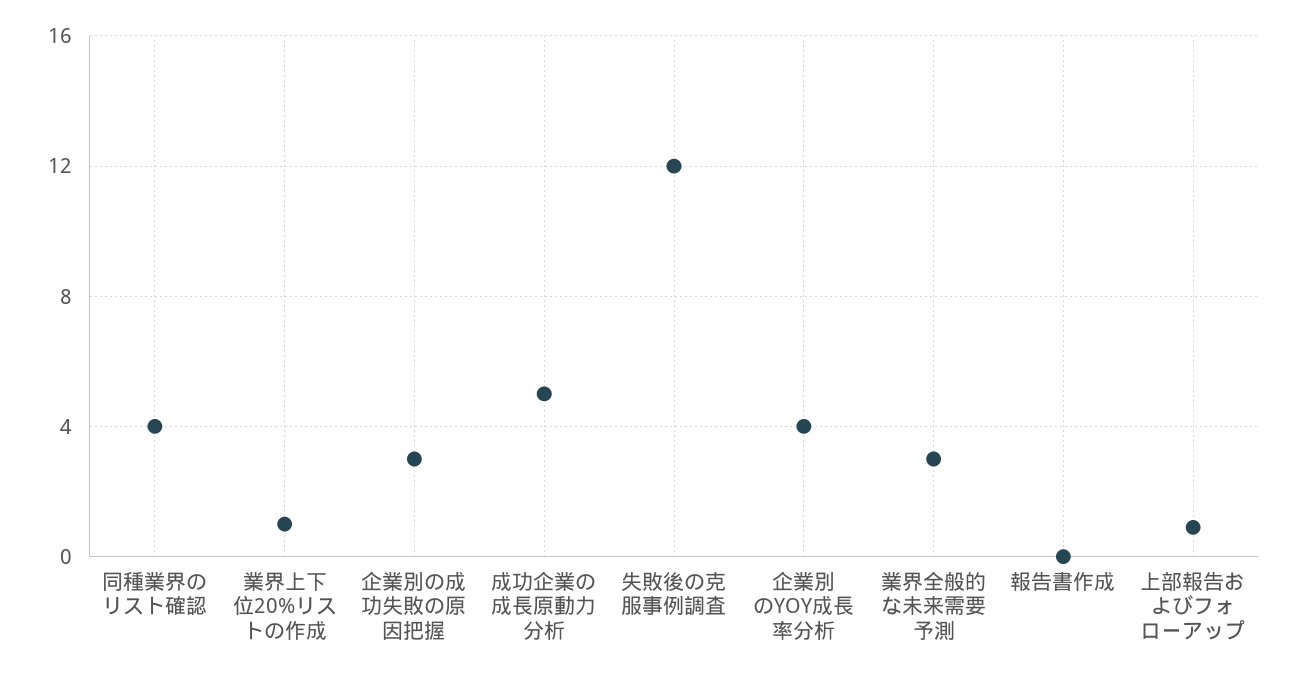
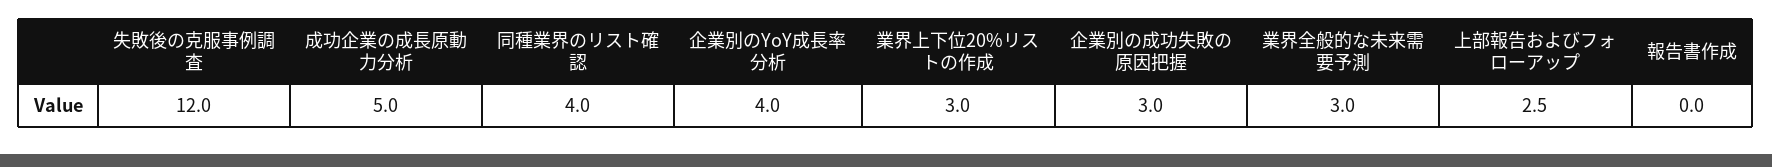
  {
    "同種業界のリスト確認": 4,
-   "業界上下位20%リストの作成": 1,
+   "業界上下位20%リストの作成": 3,
    "企業別の成功失敗の原因把握": 3,
    "成功企業の成長原動力分析": 5,
    "失敗後の克服事例調査": 12,
    "企業別のYOY成長率分析": 4,
    "業界全般的な未来需要予測": 3,
    "報告書作成": 0,
-   "上部報告およびフォローアップ": 1
+   "上部報告およびフォローアップ": 2.5
  }

